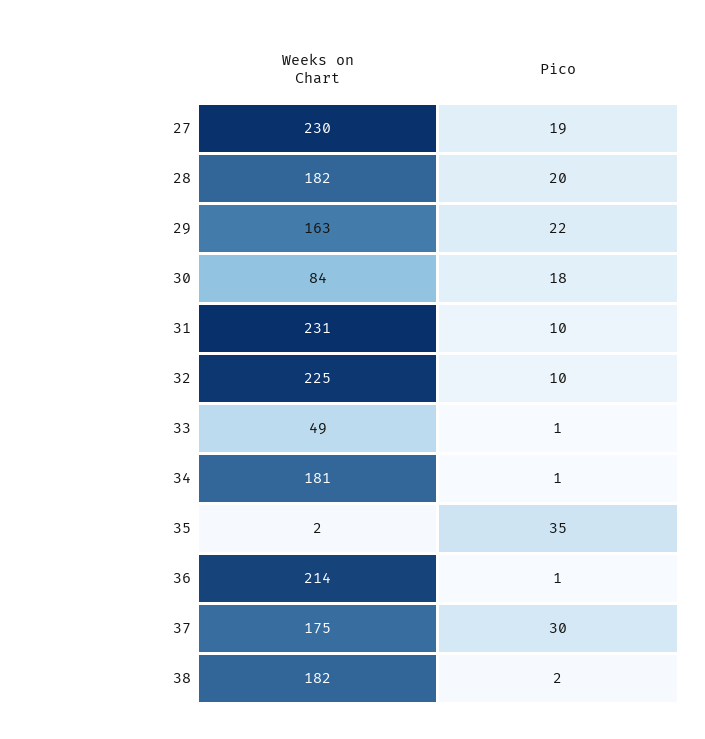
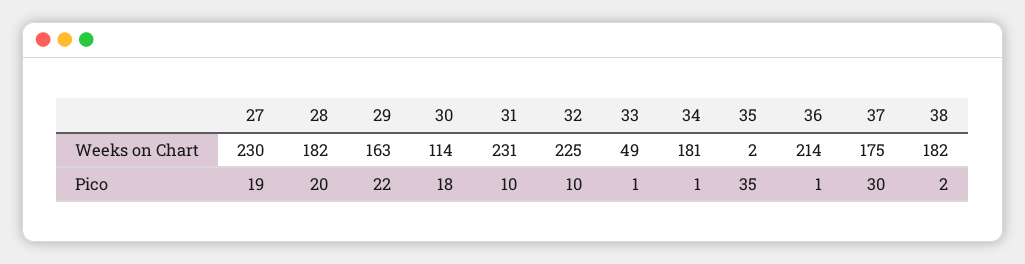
  {
    "Weeks on Chart": {
      "27": 230,
      "28": 182,
      "29": 163,
-     "30": 84,
+     "30": 114,
      "31": 231,
      "32": 225,
      "33": 49,
      "34": 181,
      "35": 2,
      "36": 214,
      "37": 175,
      "38": 182
    },
    "Pico": {
      "27": 19,
      "28": 20,
      "29": 22,
      "30": 18,
      "31": 10,
      "32": 10,
      "33": 1,
      "34": 1,
      "35": 35,
      "36": 1,
      "37": 30,
      "38": 2
    }
  }

